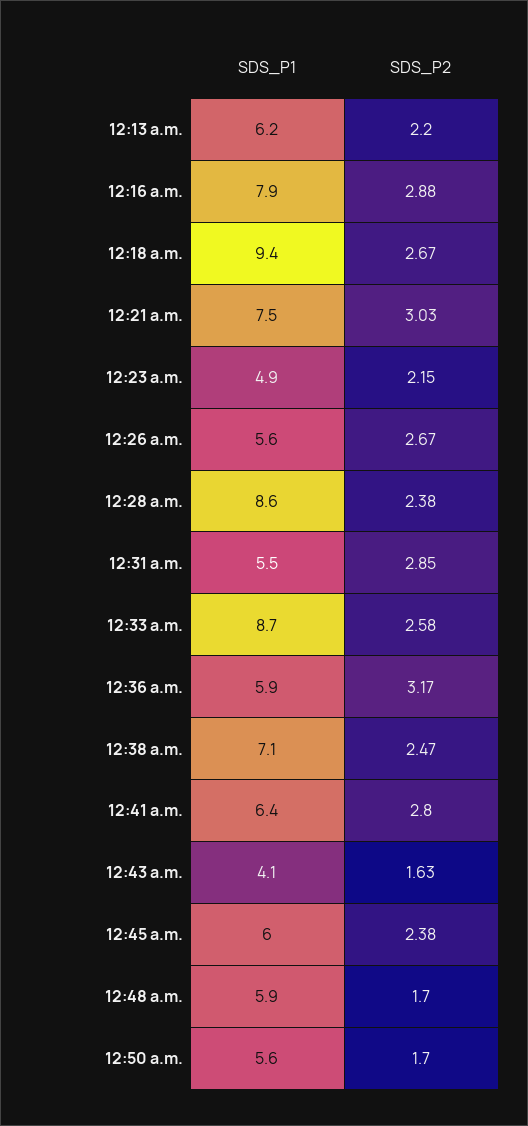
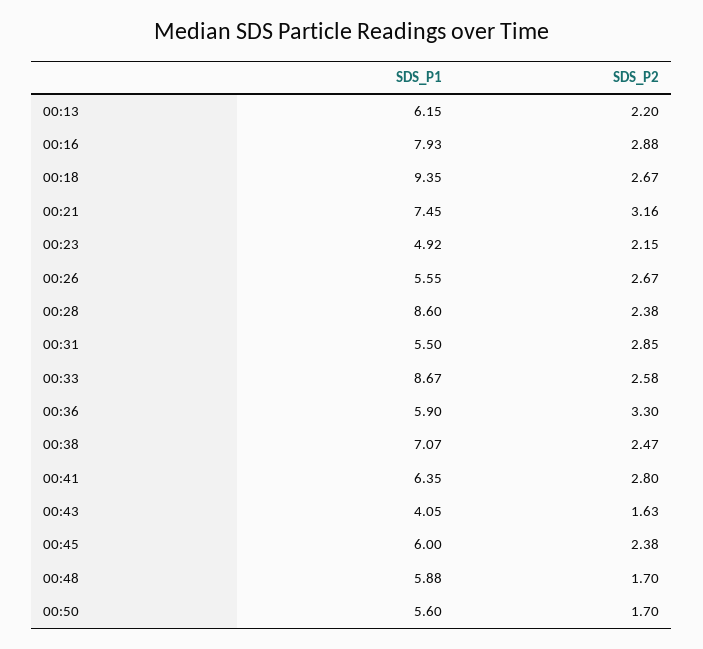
  {
    "SDS_P1": {
      "12:13 a.m.": 6.15,
      "12:16 a.m.": 7.93,
      "12:18 a.m.": 9.35,
      "12:21 a.m.": 7.45,
      "12:23 a.m.": 4.92,
      "12:26 a.m.": 5.55,
      "12:28 a.m.": 8.6,
      "12:31 a.m.": 5.5,
      "12:33 a.m.": 8.67,
      "12:36 a.m.": 5.9,
      "12:38 a.m.": 7.07,
      "12:41 a.m.": 6.35,
      "12:43 a.m.": 4.05,
      "12:45 a.m.": 6,
      "12:48 a.m.": 5.88,
      "12:50 a.m.": 5.6
    },
    "SDS_P2": {
      "12:13 a.m.": 2.2,
      "12:16 a.m.": 2.88,
      "12:18 a.m.": 2.67,
-     "12:21 a.m.": 3.03,
+     "12:21 a.m.": 3.16,
      "12:23 a.m.": 2.15,
      "12:26 a.m.": 2.67,
      "12:28 a.m.": 2.38,
      "12:31 a.m.": 2.85,
      "12:33 a.m.": 2.58,
-     "12:36 a.m.": 3.17,
+     "12:36 a.m.": 3.3,
      "12:38 a.m.": 2.47,
      "12:41 a.m.": 2.8,
      "12:43 a.m.": 1.63,
      "12:45 a.m.": 2.38,
      "12:48 a.m.": 1.7,
      "12:50 a.m.": 1.7
    }
  }

